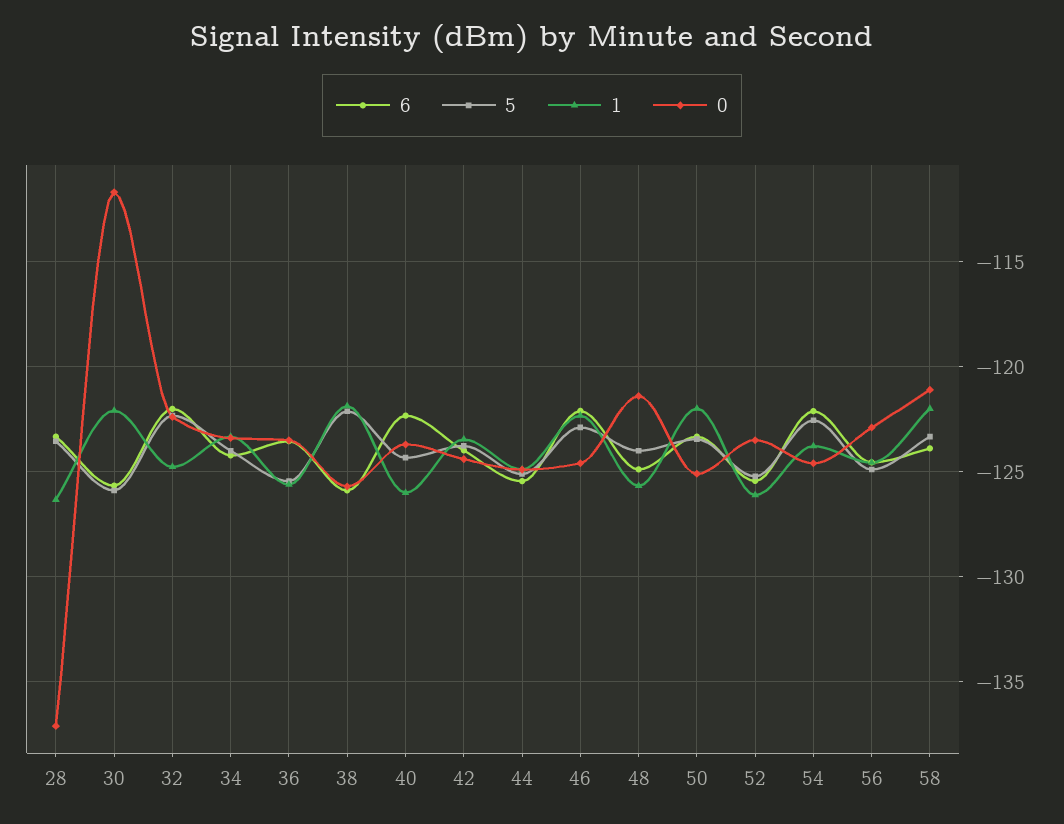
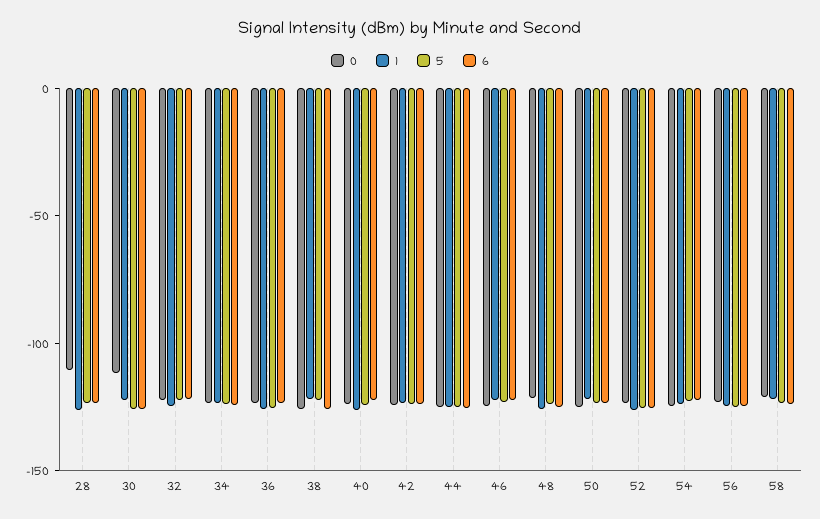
  {
    "6": {
      "28": -123.5,
      "30": -125.5,
      "32": -122,
      "34": -124,
      "36": -123.5,
      "38": -126,
      "40": -122.5,
      "42": -124,
      "44": -125.5,
      "46": -122,
      "48": -125,
      "50": -123.5,
      "52": -125.5,
      "54": -122,
      "56": -124.5,
      "58": -124
    },
    "5": {
      "28": -123.5,
      "30": -126,
      "32": -122.5,
      "34": -124,
      "36": -125.5,
      "38": -122,
      "40": -124.5,
      "42": -124,
      "44": -125,
      "46": -123,
      "48": -124,
      "50": -123.5,
      "52": -125,
      "54": -122.5,
      "56": -125,
      "58": -123.5
    },
    "1": {
      "28": -126.5,
      "30": -122,
      "32": -125,
      "34": -123.5,
      "36": -125.5,
      "38": -122,
      "40": -126,
      "42": -123.5,
      "44": -125,
      "46": -122.5,
      "48": -125.5,
      "50": -122,
      "52": -126,
      "54": -124,
      "56": -124.5,
      "58": -122
    },
    "0": {
-     "28": -137,
+     "28": -110,
      "30": -111.5,
      "32": -122.5,
      "34": -123.5,
      "36": -123.5,
      "38": -125.5,
      "40": -123.5,
      "42": -124.5,
      "44": -125,
      "46": -124.5,
      "48": -121.5,
      "50": -125,
      "52": -123.5,
      "54": -124.5,
      "56": -123,
      "58": -121
    }
  }

